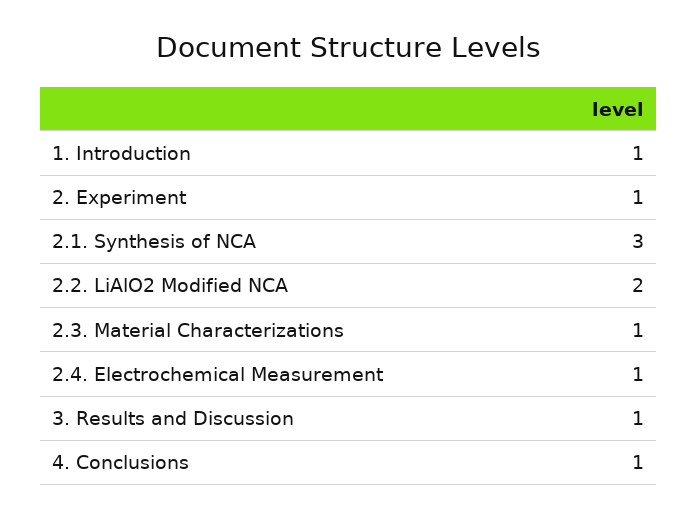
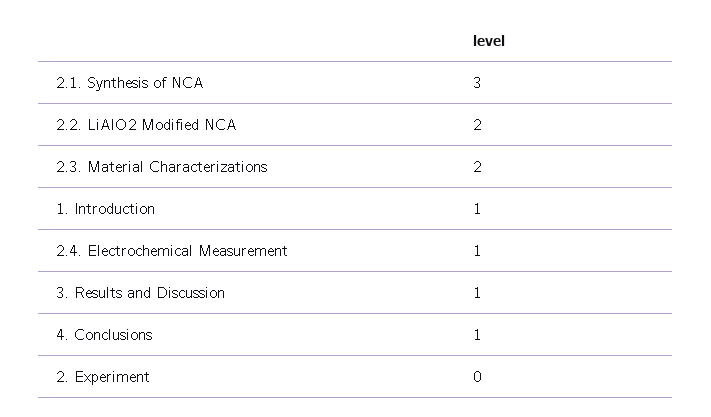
  {
    "1. Introduction": 1,
-   "2. Experiment": 1,
+   "2. Experiment": 0,
    "2.1. Synthesis of NCA": 3,
    "2.2. LiAlO2 Modified NCA": 2,
-   "2.3. Material Characterizations": 1,
+   "2.3. Material Characterizations": 2,
    "2.4. Electrochemical Measurement": 1,
    "3. Results and Discussion": 1,
    "4. Conclusions": 1
  }

